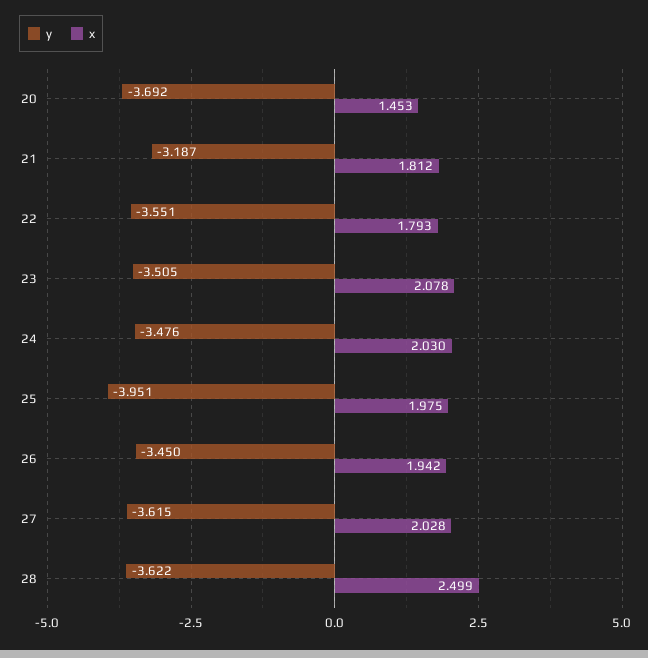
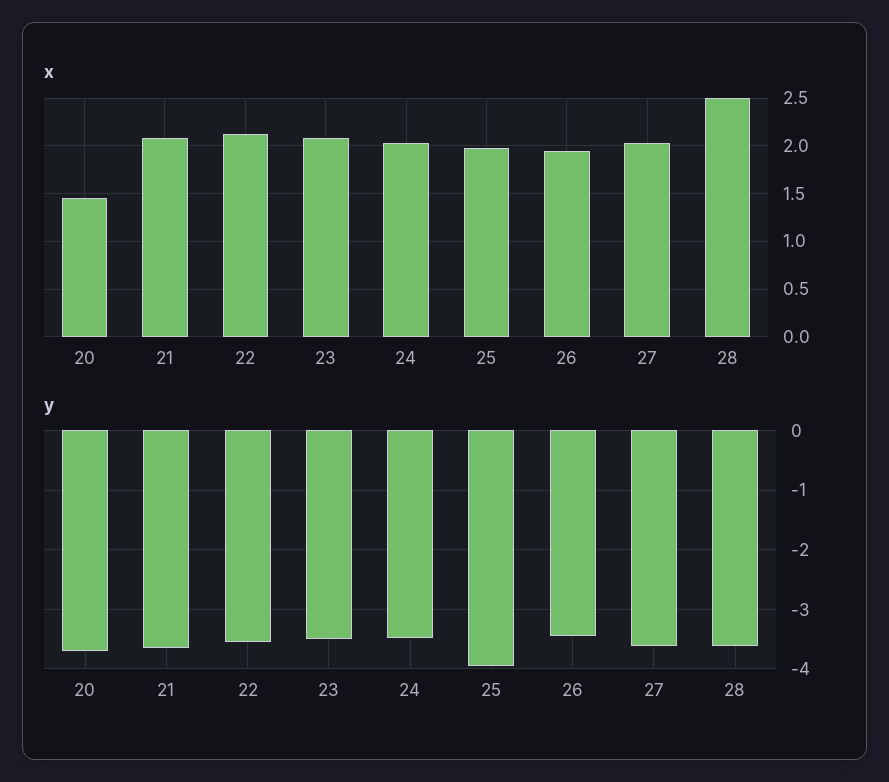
  {
    "y": {
      "20": -3.692,
-     "21": -3.187,
+     "21": -3.6,
      "22": -3.551,
      "23": -3.505,
      "24": -3.476,
      "25": -3.951,
      "26": -3.45,
      "27": -3.615,
      "28": -3.622
    },
    "x": {
      "20": 1.453,
-     "21": 1.812,
+     "21": 2.1,
-     "22": 1.793,
+     "22": 2.1,
      "23": 2.078,
      "24": 2.03,
      "25": 1.975,
      "26": 1.942,
      "27": 2.028,
      "28": 2.499
    }
  }

